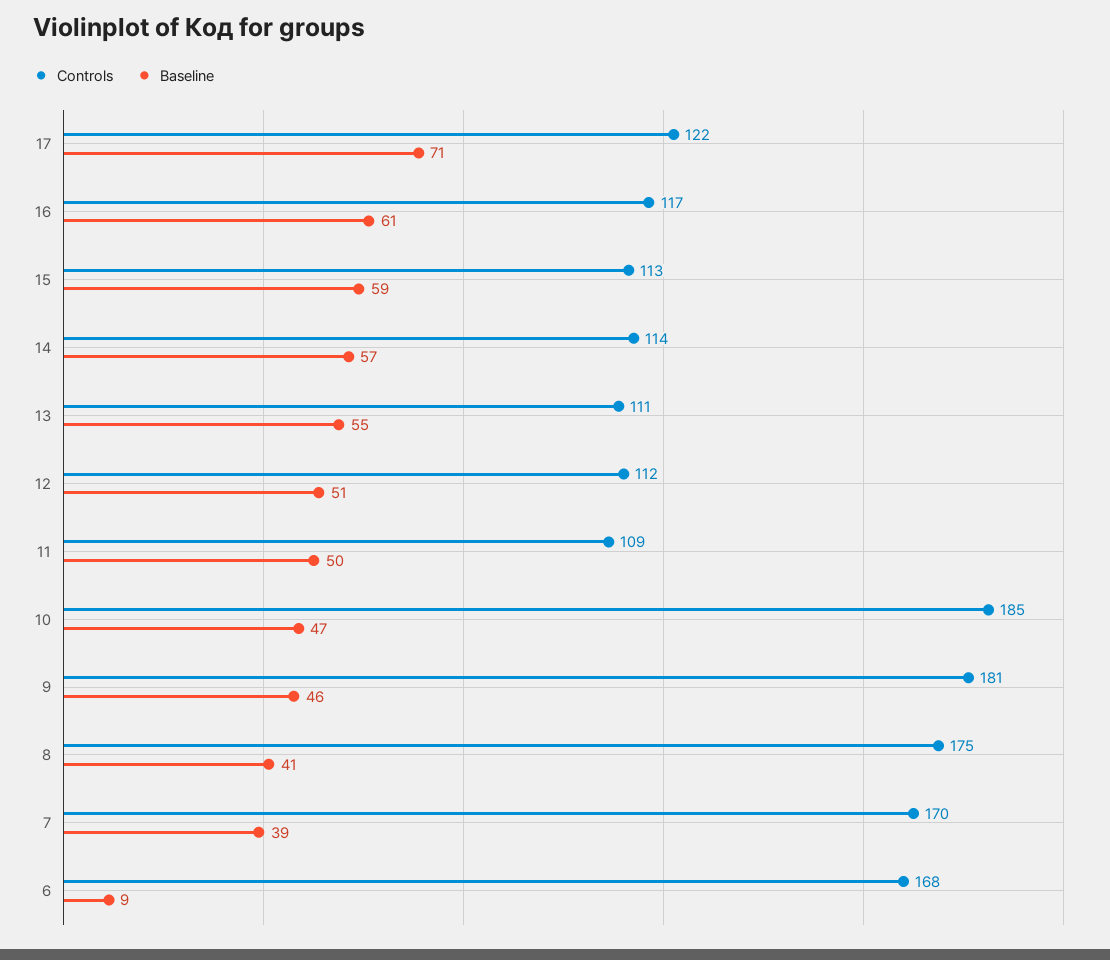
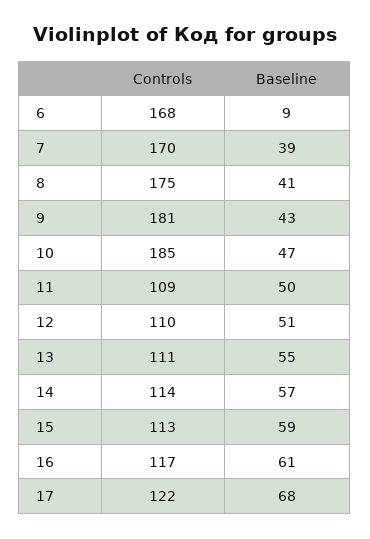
  {
    "Controls": {
      "17": 122,
      "16": 117,
      "15": 113,
      "14": 114,
      "13": 111,
-     "12": 112,
+     "12": 110,
      "11": 109,
      "10": 185,
      "9": 181,
      "8": 175,
      "7": 170,
      "6": 168
    },
    "Baseline": {
-     "17": 71,
+     "17": 68,
      "16": 61,
      "15": 59,
      "14": 57,
      "13": 55,
      "12": 51,
      "11": 50,
      "10": 47,
-     "9": 46,
+     "9": 43,
      "8": 41,
      "7": 39,
      "6": 9
    }
  }

